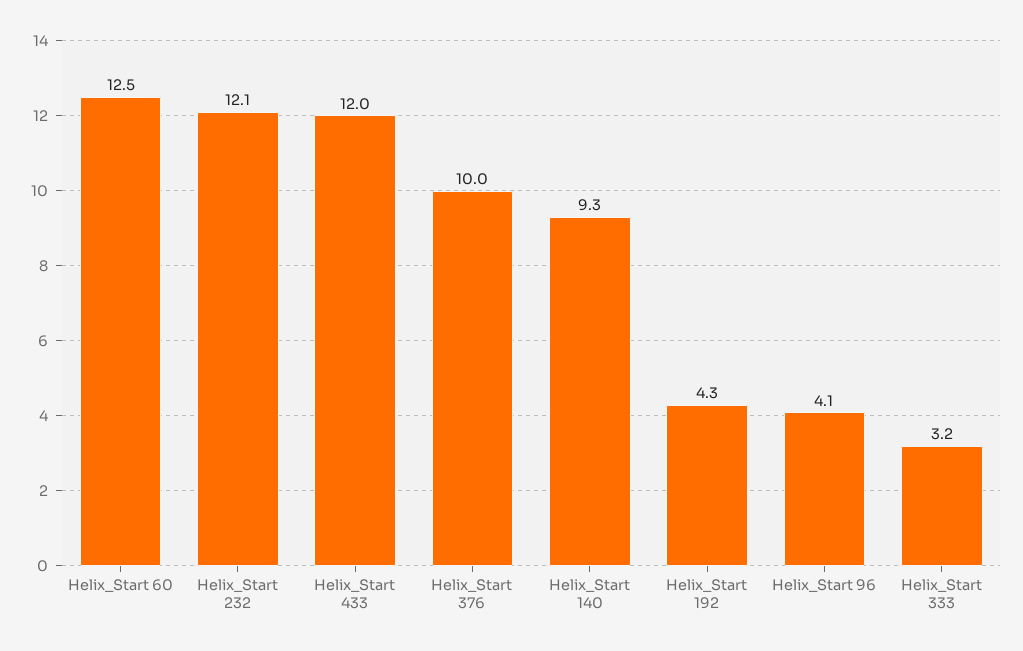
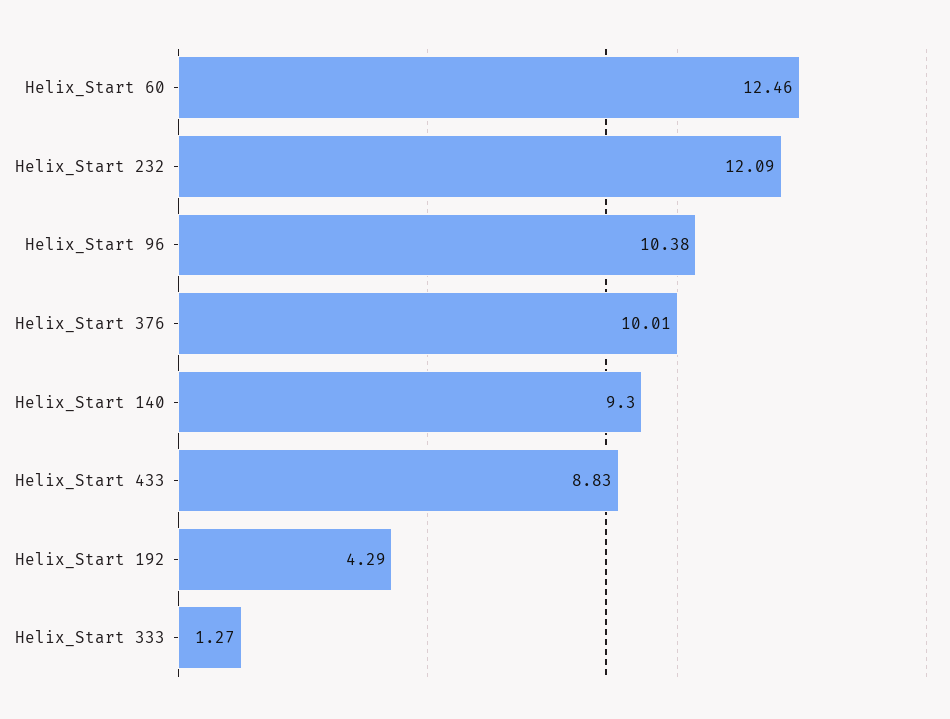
  {
    "Helix_Start 60": 12.46,
    "Helix_Start 232": 12.09,
-   "Helix_Start 433": 12,
+   "Helix_Start 433": 8.83,
    "Helix_Start 376": 10.01,
    "Helix_Start 140": 9.3,
    "Helix_Start 192": 4.29,
-   "Helix_Start 96": 4.1,
+   "Helix_Start 96": 10.38,
-   "Helix_Start 333": 3.2
+   "Helix_Start 333": 1.27
  }

